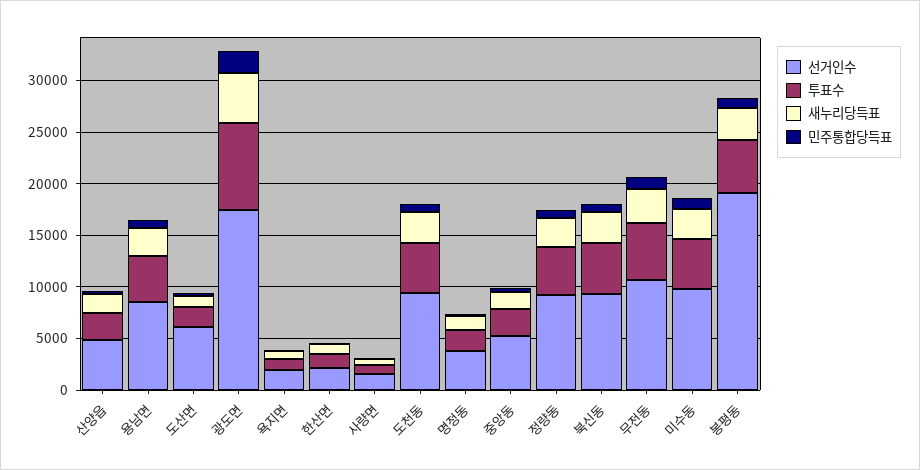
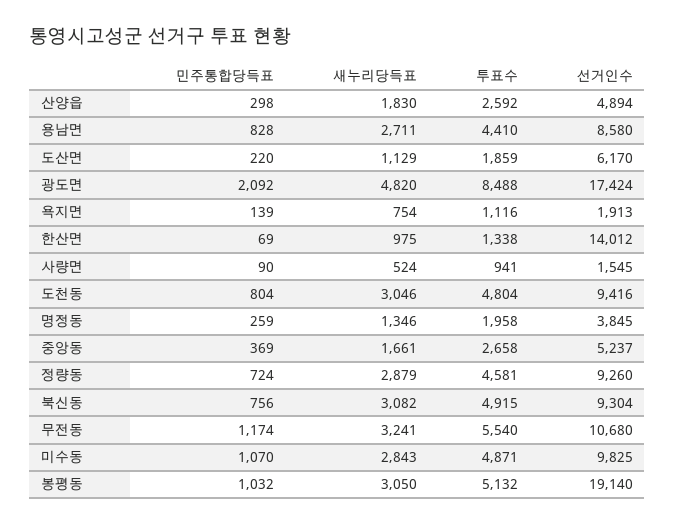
  {
    "선거인수": {
      "산양읍": 4894,
      "용남면": 8580,
      "도산면": 6170,
      "광도면": 17424,
      "욕지면": 1913,
-     "한산면": 2000,
+     "한산면": 14012,
      "사량면": 1545,
      "도천동": 9416,
      "명정동": 3845,
      "중앙동": 5237,
      "정량동": 9260,
      "북신동": 9304,
      "무전동": 10680,
      "미수동": 9825,
      "봉평동": 19140
    },
    "투표수": {
      "산양읍": 2592,
      "용남면": 4410,
      "도산면": 1859,
      "광도면": 8488,
      "욕지면": 1116,
      "한산면": 1338,
      "사량면": 941,
      "도천동": 4804,
      "명정동": 1958,
      "중앙동": 2658,
      "정량동": 4581,
      "북신동": 4915,
      "무전동": 5540,
      "미수동": 4871,
      "봉평동": 5132
    },
    "새누리당득표": {
      "산양읍": 1830,
      "용남면": 2711,
      "도산면": 1129,
      "광도면": 4820,
      "욕지면": 754,
      "한산면": 975,
      "사량면": 524,
      "도천동": 3046,
      "명정동": 1346,
      "중앙동": 1661,
      "정량동": 2879,
      "북신동": 3082,
      "무전동": 3241,
      "미수동": 2843,
      "봉평동": 3050
    },
    "민주통합당득표": {
      "산양읍": 298,
      "용남면": 828,
      "도산면": 220,
      "광도면": 2092,
      "욕지면": 139,
      "한산면": 69,
      "사량면": 90,
      "도천동": 804,
      "명정동": 259,
      "중앙동": 369,
      "정량동": 724,
      "북신동": 756,
      "무전동": 1174,
      "미수동": 1070,
      "봉평동": 1032
    }
  }

